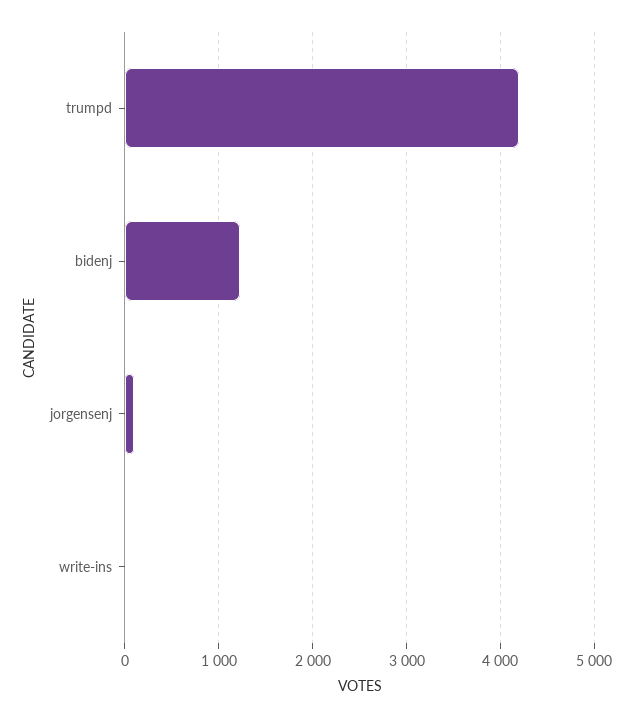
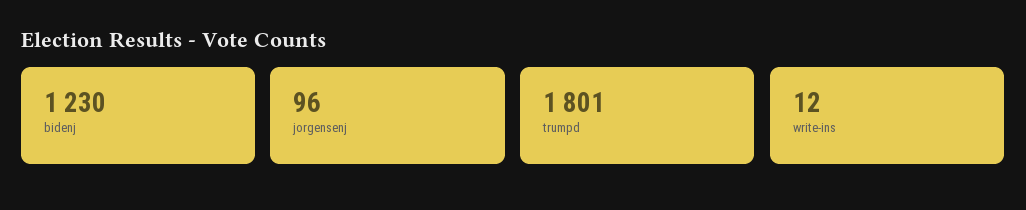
  {
-   "trumpd": 4200,
+   "trumpd": 1801,
    "bidenj": 1230,
    "jorgensenj": 96,
    "write-ins": 12
  }

